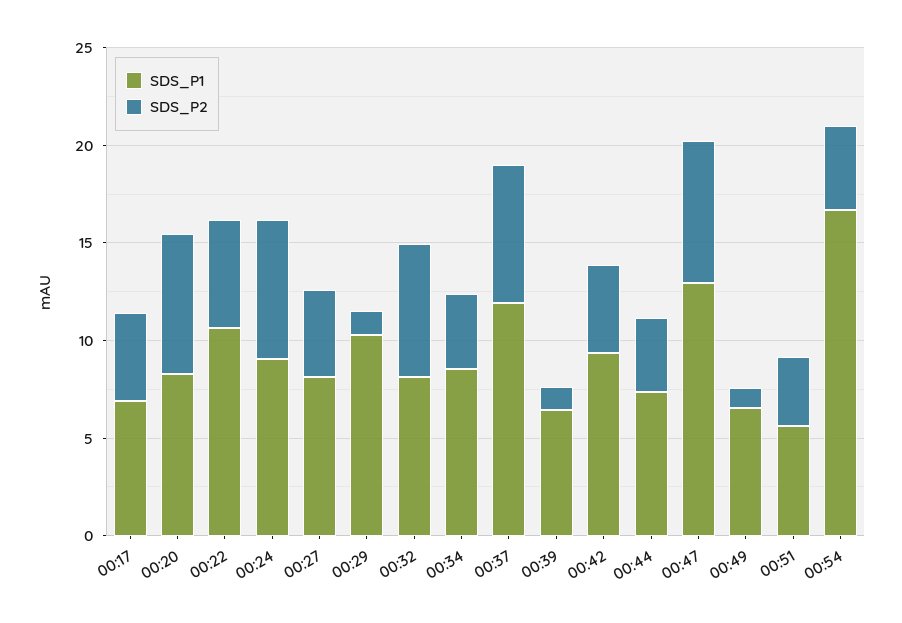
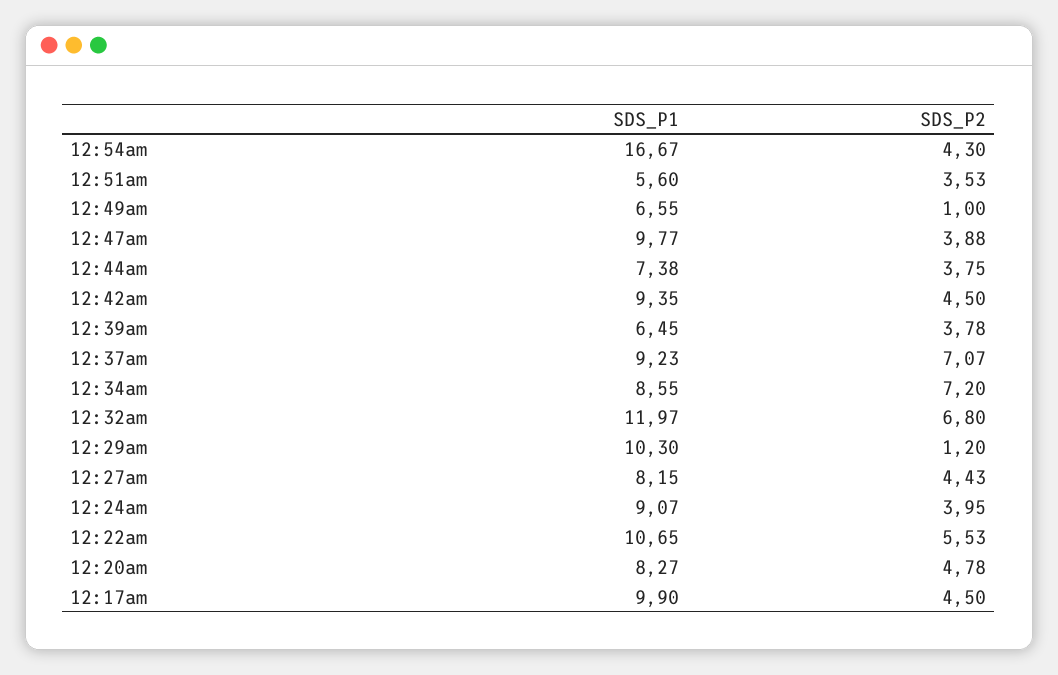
  {
    "SDS_P1": {
-     "00:17": 7,
+     "00:17": 9.9,
      "00:20": 8.27,
      "00:22": 10.65,
      "00:24": 9.07,
      "00:27": 8.15,
      "00:29": 10.3,
-     "00:32": 8,
+     "00:32": 11.97,
      "00:34": 8.55,
-     "00:37": 12,
+     "00:37": 9.23,
      "00:39": 6.45,
      "00:42": 9.35,
      "00:44": 7.38,
-     "00:47": 13,
+     "00:47": 9.77,
      "00:49": 6.55,
      "00:51": 5.6,
      "00:54": 16.67
    },
    "SDS_P2": {
      "00:17": 4.5,
-     "00:20": 7,
+     "00:20": 4.78,
      "00:22": 5.53,
-     "00:24": 7,
+     "00:24": 3.95,
      "00:27": 4.43,
      "00:29": 1.2,
      "00:32": 6.8,
-     "00:34": 4,
+     "00:34": 7.2,
      "00:37": 7.07,
-     "00:39": 1,
+     "00:39": 3.78,
      "00:42": 4.5,
      "00:44": 3.75,
-     "00:47": 7,
+     "00:47": 3.88,
      "00:49": 1,
      "00:51": 3.53,
      "00:54": 4.3
    }
  }

